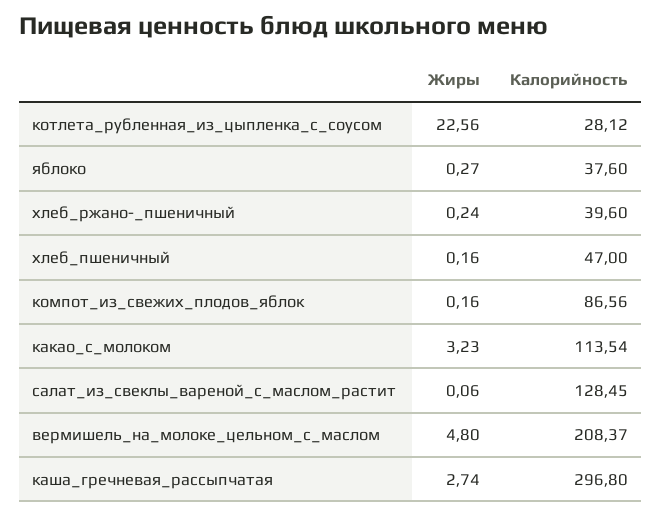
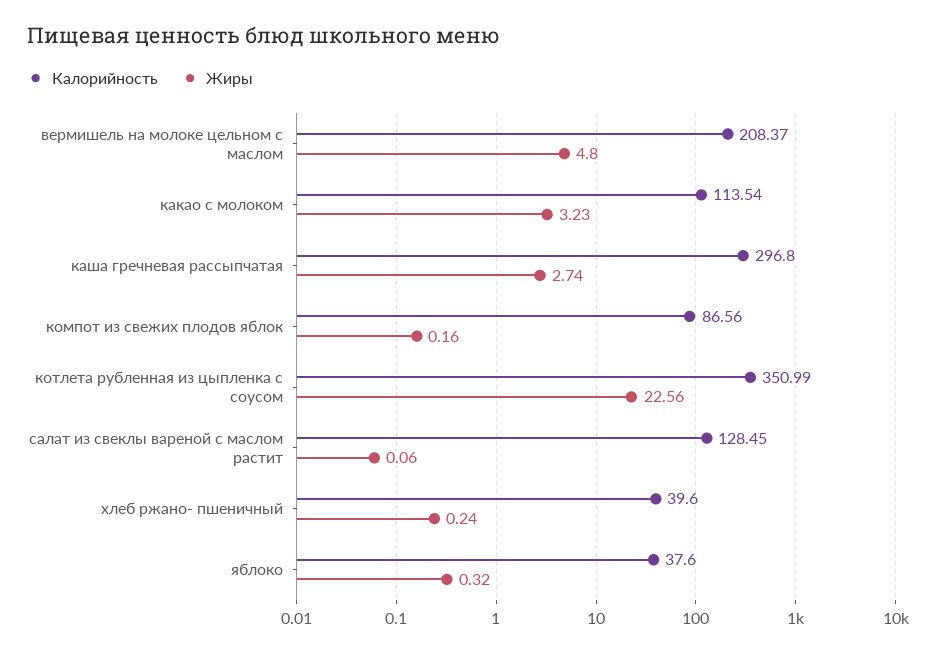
  {
    "Жиры": {
      "котлета_рубленная_из_цыпленка_с_соусом": 22.56,
-     "яблоко": 0.27,
+     "яблоко": 0.32,
      "хлеб_ржано-_пшеничный": 0.24,
-     "хлеб_пшеничный": 0.16,
      "компот_из_свежих_плодов_яблок": 0.16,
      "какао_с_молоком": 3.23,
      "салат_из_свеклы_вареной_с_маслом_растит": 0.06,
      "вермишель_на_молоке_цельном_с_маслом": 4.8,
      "каша_гречневая_рассыпчатая": 2.74
    },
    "Калорийность": {
-     "котлета_рубленная_из_цыпленка_с_соусом": 28.12,
+     "котлета_рубленная_из_цыпленка_с_соусом": 350.99,
      "яблоко": 37.6,
      "хлеб_ржано-_пшеничный": 39.6,
-     "хлеб_пшеничный": 47,
      "компот_из_свежих_плодов_яблок": 86.56,
      "какао_с_молоком": 113.54,
      "салат_из_свеклы_вареной_с_маслом_растит": 128.45,
      "вермишель_на_молоке_цельном_с_маслом": 208.37,
      "каша_гречневая_рассыпчатая": 296.8
    }
  }

